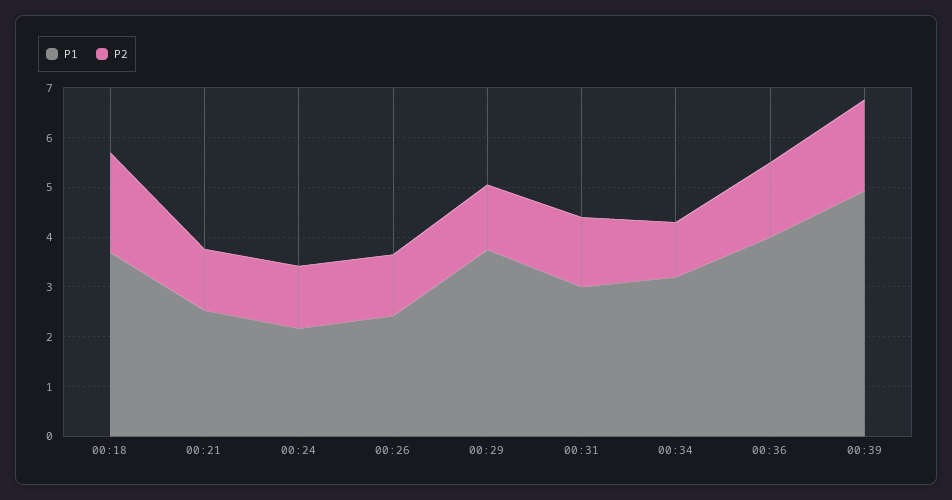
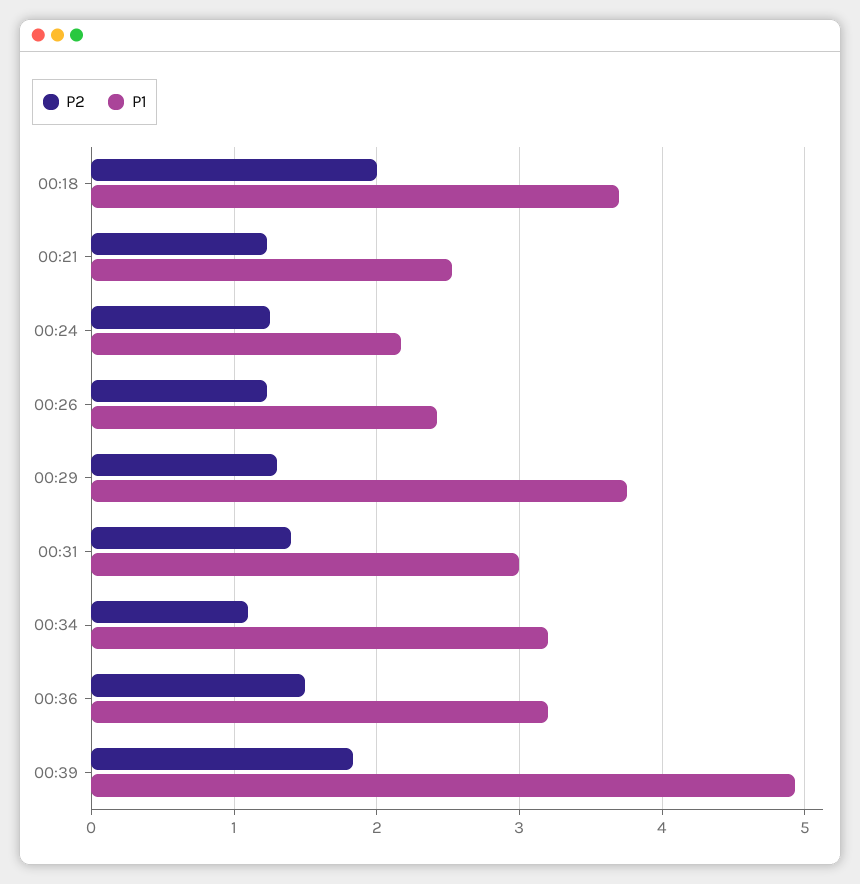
  {
    "P1": {
      "00:18": 3.7,
      "00:21": 2.5,
      "00:24": 2.2,
      "00:26": 2.4,
      "00:29": 3.8,
      "00:31": 3,
      "00:34": 3.2,
-     "00:36": 4,
+     "00:36": 3.2,
      "00:39": 4.9
    },
    "P2": {
      "00:18": 2,
      "00:21": 1.2,
      "00:24": 1.3,
      "00:26": 1.2,
      "00:29": 1.3,
      "00:31": 1.4,
      "00:34": 1.1,
      "00:36": 1.5,
      "00:39": 1.8
    }
  }

